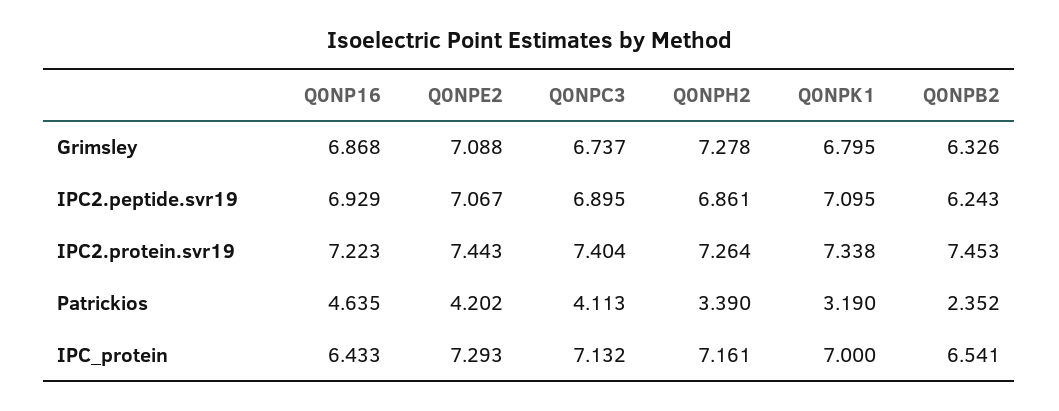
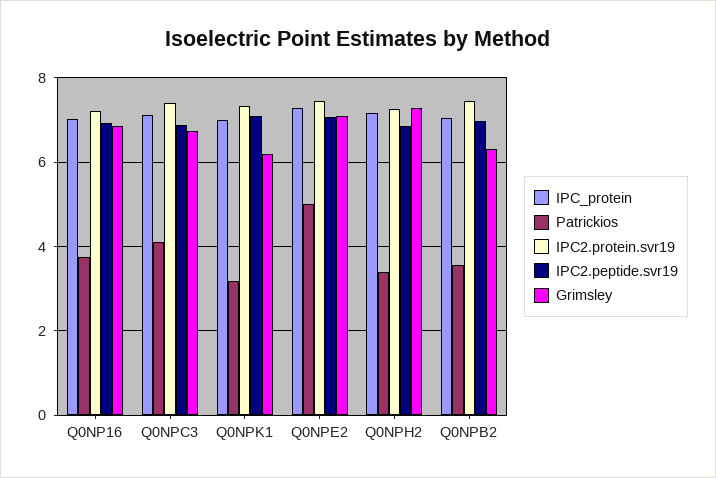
  {
    "Grimsley": {
      "Q0NP16": 6.868,
      "Q0NPE2": 7.088,
      "Q0NPC3": 6.737,
      "Q0NPH2": 7.278,
-     "Q0NPK1": 6.795,
+     "Q0NPK1": 6.2,
      "Q0NPB2": 6.326
    },
    "IPC2.peptide.svr19": {
      "Q0NP16": 6.929,
      "Q0NPE2": 7.067,
      "Q0NPC3": 6.895,
      "Q0NPH2": 6.861,
      "Q0NPK1": 7.095,
-     "Q0NPB2": 6.243
+     "Q0NPB2": 7
    },
    "IPC2.protein.svr19": {
      "Q0NP16": 7.223,
      "Q0NPE2": 7.443,
      "Q0NPC3": 7.404,
      "Q0NPH2": 7.264,
      "Q0NPK1": 7.338,
      "Q0NPB2": 7.453
    },
    "Patrickios": {
-     "Q0NP16": 4.635,
+     "Q0NP16": 3.8,
-     "Q0NPE2": 4.202,
+     "Q0NPE2": 5,
      "Q0NPC3": 4.113,
      "Q0NPH2": 3.39,
      "Q0NPK1": 3.19,
-     "Q0NPB2": 2.352
+     "Q0NPB2": 3.6
    },
    "IPC_protein": {
-     "Q0NP16": 6.433,
+     "Q0NP16": 7,
      "Q0NPE2": 7.293,
      "Q0NPC3": 7.132,
      "Q0NPH2": 7.161,
      "Q0NPK1": 7,
-     "Q0NPB2": 6.541
+     "Q0NPB2": 7
    }
  }

